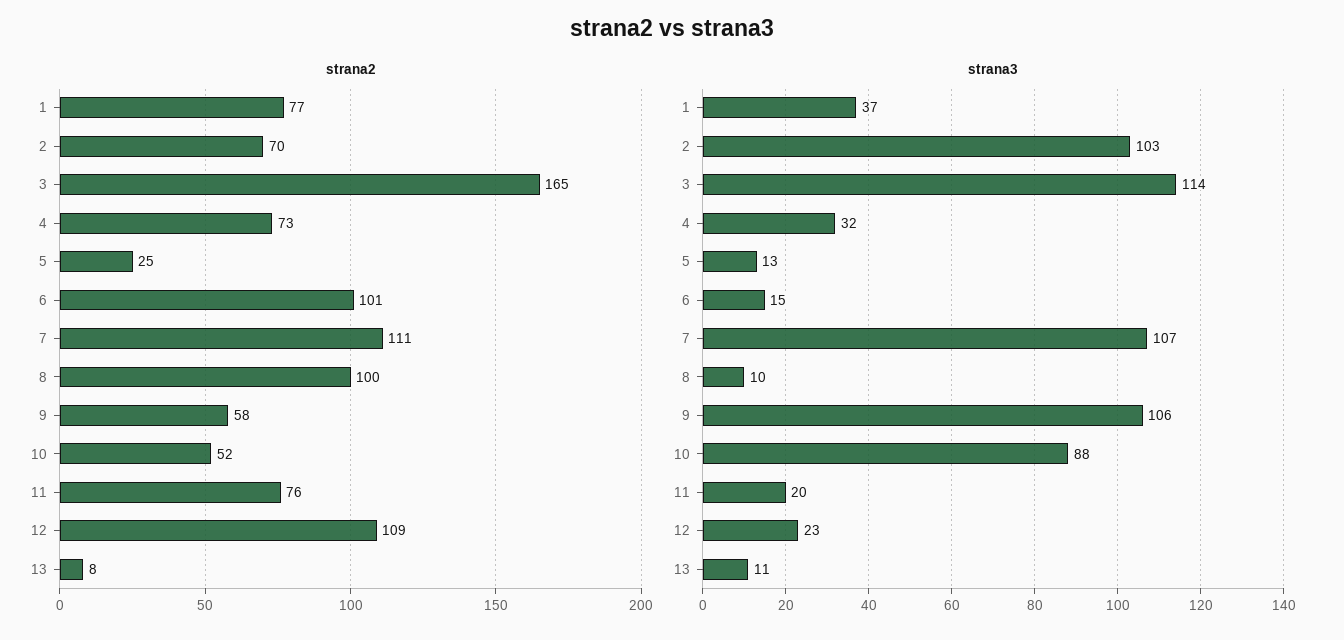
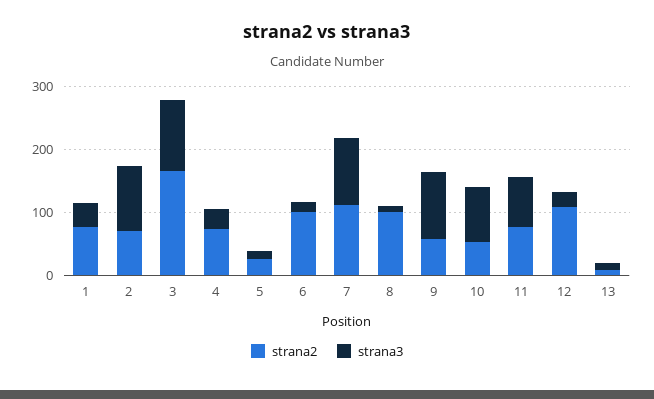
  {
    "strana2": {
      "1": 77,
      "2": 70,
      "3": 165,
      "4": 73,
      "5": 25,
      "6": 101,
      "7": 111,
      "8": 100,
      "9": 58,
      "10": 52,
      "11": 76,
      "12": 109,
      "13": 8
    },
    "strana3": {
      "1": 37,
      "2": 103,
      "3": 114,
      "4": 32,
      "5": 13,
      "6": 15,
      "7": 107,
      "8": 10,
      "9": 106,
      "10": 88,
-     "11": 20,
+     "11": 80,
      "12": 23,
      "13": 11
    }
  }

